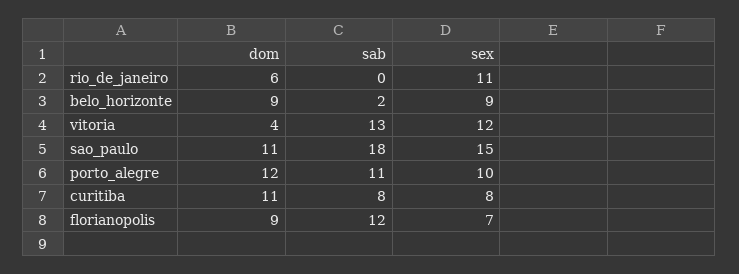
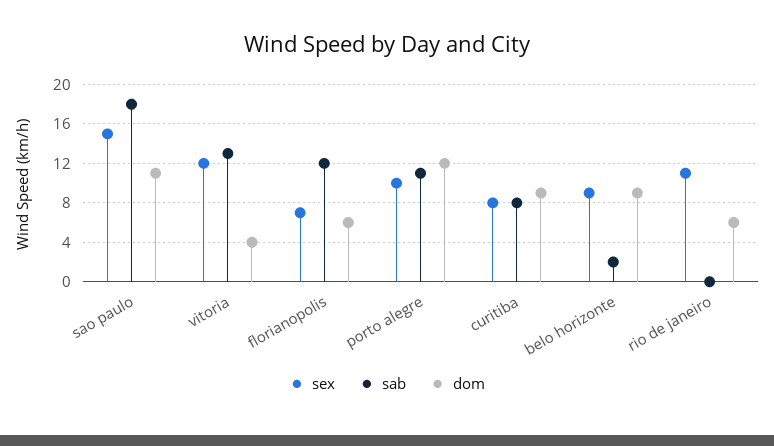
  {
    "dom": {
      "rio_de_janeiro": 6,
      "belo_horizonte": 9,
      "vitoria": 4,
      "sao_paulo": 11,
      "porto_alegre": 12,
-     "curitiba": 11,
+     "curitiba": 9,
-     "florianopolis": 9
+     "florianopolis": 6
    },
    "sab": {
      "rio_de_janeiro": 0,
      "belo_horizonte": 2,
      "vitoria": 13,
      "sao_paulo": 18,
      "porto_alegre": 11,
      "curitiba": 8,
      "florianopolis": 12
    },
    "sex": {
      "rio_de_janeiro": 11,
      "belo_horizonte": 9,
      "vitoria": 12,
      "sao_paulo": 15,
      "porto_alegre": 10,
      "curitiba": 8,
      "florianopolis": 7
    }
  }

